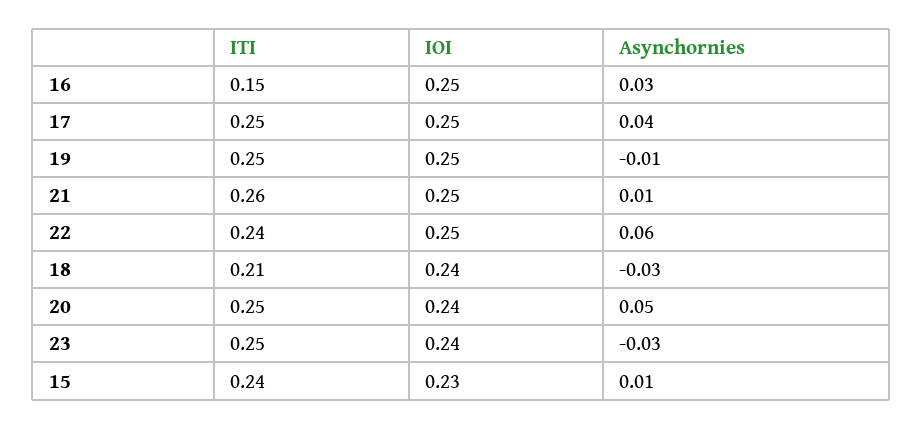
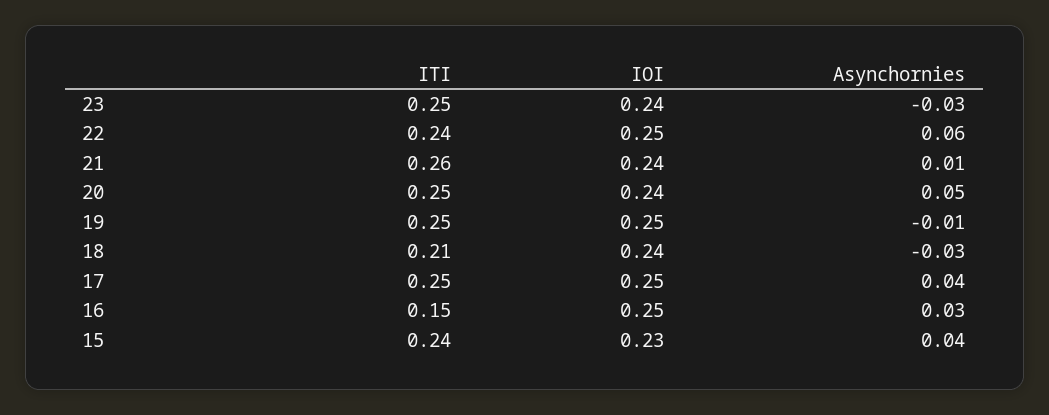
  {
    "ITI": {
      "16": 0.15,
      "17": 0.25,
      "19": 0.25,
      "21": 0.26,
      "22": 0.24,
      "18": 0.21,
      "20": 0.25,
      "23": 0.25,
      "15": 0.24
    },
    "IOI": {
      "16": 0.25,
      "17": 0.25,
      "19": 0.25,
-     "21": 0.25,
+     "21": 0.24,
      "22": 0.25,
      "18": 0.24,
      "20": 0.24,
      "23": 0.24,
      "15": 0.23
    },
    "Asynchornies": {
      "16": 0.03,
      "17": 0.04,
      "19": -0.01,
      "21": 0.01,
      "22": 0.06,
      "18": -0.03,
      "20": 0.05,
      "23": -0.03,
-     "15": 0.01
+     "15": 0.04
    }
  }

